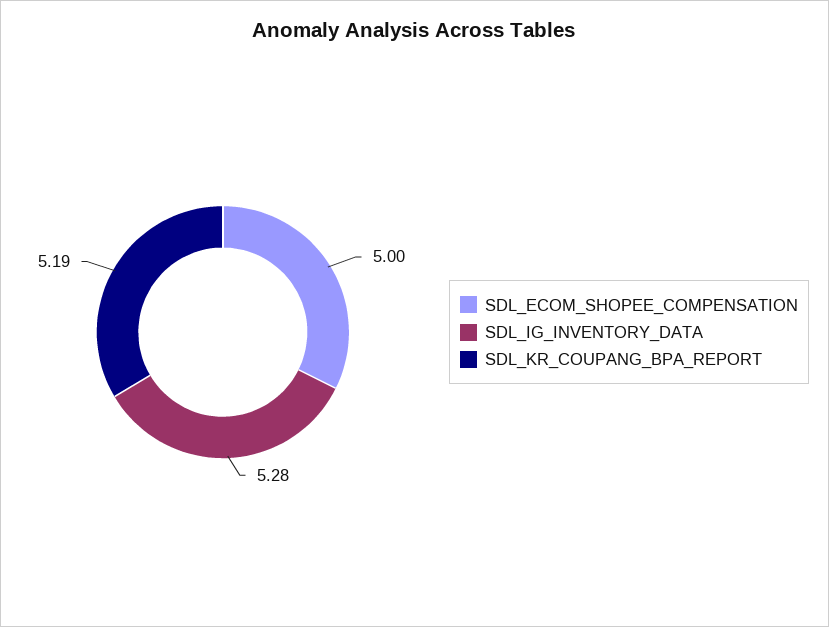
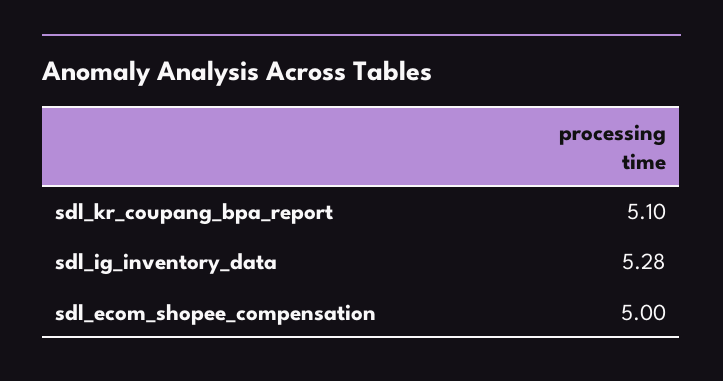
  {
    "SDL_ECOM_SHOPEE_COMPENSATION": 5,
    "SDL_IG_INVENTORY_DATA": 5.28,
-   "SDL_KR_COUPANG_BPA_REPORT": 5.19
+   "SDL_KR_COUPANG_BPA_REPORT": 5.1
  }

